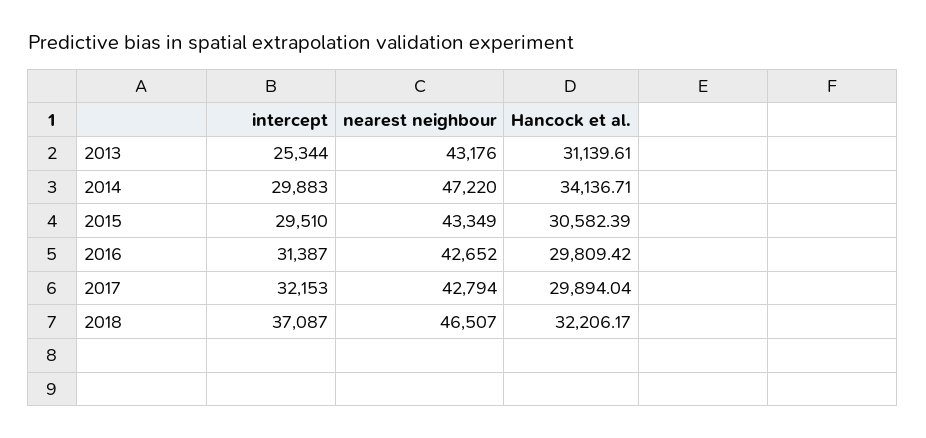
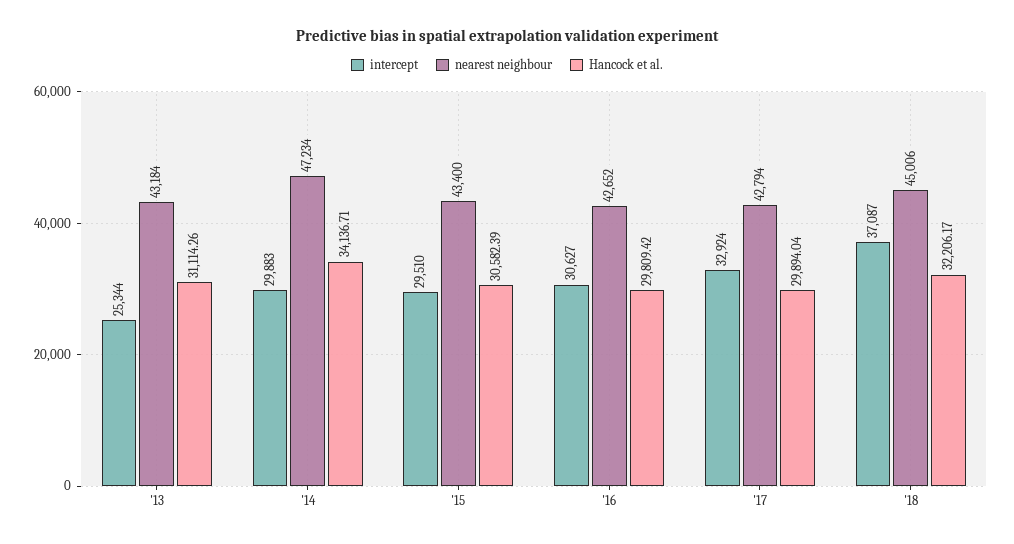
  {
    "intercept": {
      "2013": 25344,
      "2014": 29883,
      "2015": 29510,
-     "2016": 31387,
+     "2016": 30627,
-     "2017": 32153,
+     "2017": 32924,
      "2018": 37087
    },
    "nearest neighbour": {
-     "2013": 43176,
+     "2013": 43184,
-     "2014": 47220,
+     "2014": 47234,
-     "2015": 43349,
+     "2015": 43400,
      "2016": 42652,
      "2017": 42794,
-     "2018": 46507
+     "2018": 45006
    },
    "Hancock et al.": {
-     "2013": 31139.61,
+     "2013": 31114.26,
      "2014": 34136.71,
      "2015": 30582.39,
      "2016": 29809.42,
      "2017": 29894.04,
      "2018": 32206.17
    }
  }

